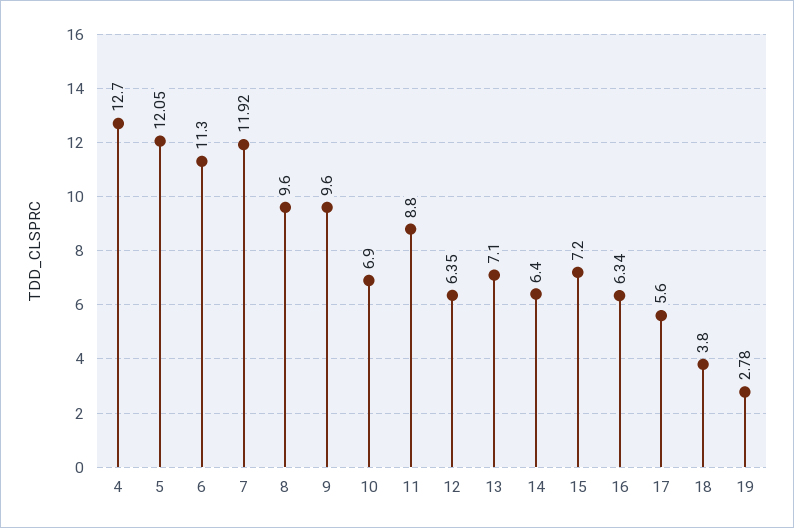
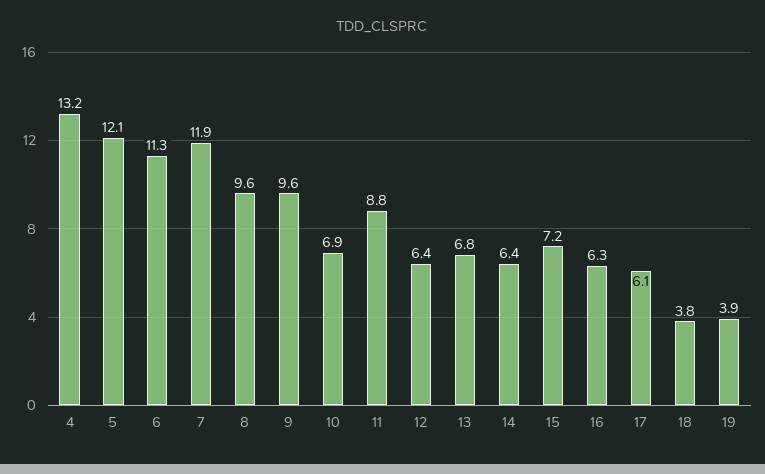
  {
-   "4": 12.7,
+   "4": 13.2,
    "5": 12.05,
    "6": 11.3,
    "7": 11.92,
    "8": 9.6,
    "9": 9.6,
    "10": 6.9,
    "11": 8.8,
    "12": 6.35,
-   "13": 7.1,
+   "13": 6.8,
    "14": 6.4,
    "15": 7.2,
    "16": 6.34,
-   "17": 5.6,
+   "17": 6.1,
    "18": 3.8,
-   "19": 2.78
+   "19": 3.9
  }

